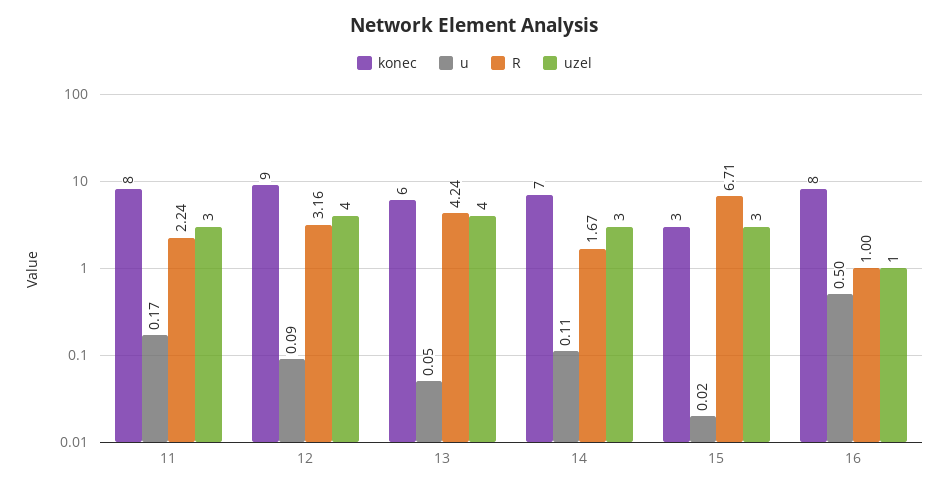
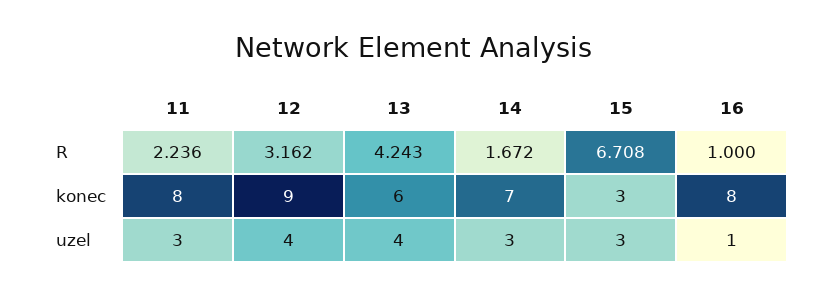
  {
    "konec": {
      "11": 8,
      "12": 9,
      "13": 6,
      "14": 7,
      "15": 3,
      "16": 8
    },
-   "u": {
-     "11": 0.17,
-     "12": 0.09,
-     "13": 0.05,
-     "14": 0.11,
-     "15": 0.02,
-     "16": 0.5
-   },
    "R": {
      "11": 2.236,
      "12": 3.162,
      "13": 4.243,
      "14": 1.672,
      "15": 6.708,
      "16": 1
    },
    "uzel": {
      "11": 3,
      "12": 4,
      "13": 4,
      "14": 3,
      "15": 3,
      "16": 1
    }
  }

